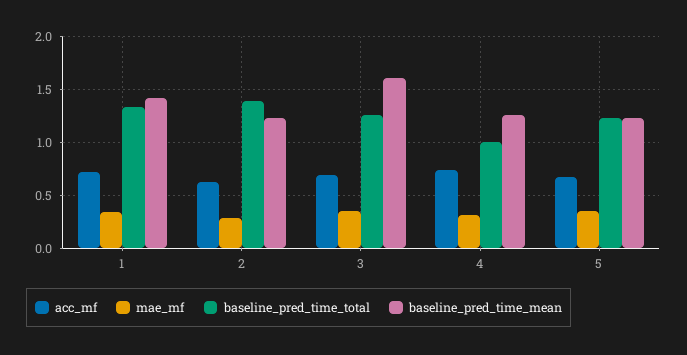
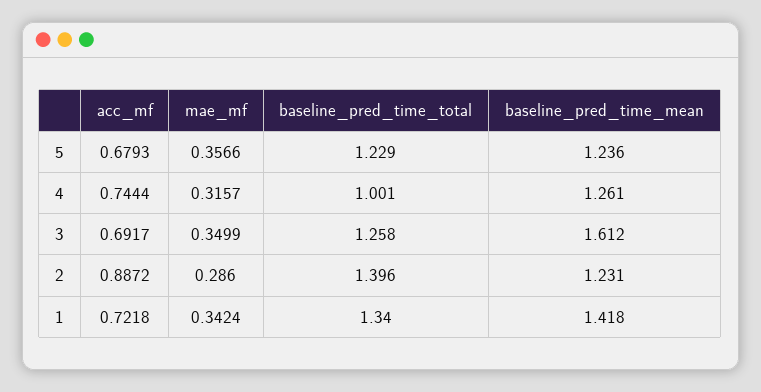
  {
    "acc_mf": {
      "1": 0.7218,
-     "2": 0.6,
+     "2": 0.8872,
      "3": 0.6917,
      "4": 0.7444,
      "5": 0.6793
    },
    "mae_mf": {
      "1": 0.3424,
      "2": 0.286,
      "3": 0.3499,
      "4": 0.3157,
      "5": 0.3566
    },
    "baseline_pred_time_total": {
      "1": 1.34,
      "2": 1.396,
      "3": 1.258,
      "4": 1.001,
      "5": 1.229
    },
    "baseline_pred_time_mean": {
      "1": 1.418,
      "2": 1.231,
      "3": 1.612,
      "4": 1.261,
      "5": 1.236
    }
  }

